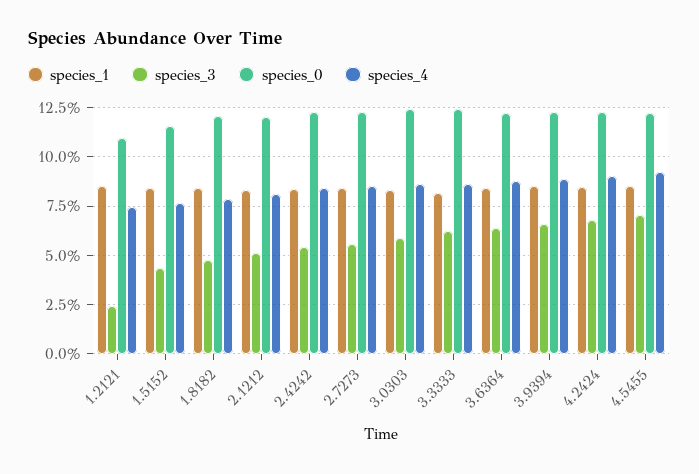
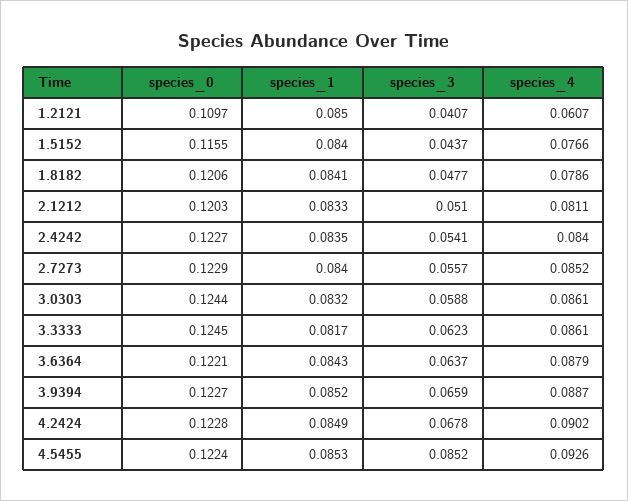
  {
    "species_1": {
      "1.2121": 0.085,
      "1.5152": 0.084,
      "1.8182": 0.0841,
      "2.1212": 0.0833,
      "2.4242": 0.0835,
      "2.7273": 0.084,
      "3.0303": 0.0832,
      "3.3333": 0.0817,
      "3.6364": 0.0843,
      "3.9394": 0.0852,
      "4.2424": 0.0849,
      "4.5455": 0.0853
    },
    "species_3": {
-     "1.2121": 0.025,
+     "1.2121": 0.0407,
      "1.5152": 0.0437,
      "1.8182": 0.0477,
      "2.1212": 0.051,
      "2.4242": 0.0541,
      "2.7273": 0.0557,
      "3.0303": 0.0588,
      "3.3333": 0.0623,
      "3.6364": 0.0637,
      "3.9394": 0.0659,
      "4.2424": 0.0678,
-     "4.5455": 0.07
+     "4.5455": 0.0852
    },
    "species_0": {
      "1.2121": 0.1097,
      "1.5152": 0.1155,
      "1.8182": 0.1206,
      "2.1212": 0.1203,
      "2.4242": 0.1227,
      "2.7273": 0.1229,
      "3.0303": 0.1244,
      "3.3333": 0.1245,
      "3.6364": 0.1221,
      "3.9394": 0.1227,
      "4.2424": 0.1228,
      "4.5455": 0.1224
    },
    "species_4": {
-     "1.2121": 0.075,
+     "1.2121": 0.0607,
      "1.5152": 0.0766,
      "1.8182": 0.0786,
      "2.1212": 0.0811,
      "2.4242": 0.084,
      "2.7273": 0.0852,
      "3.0303": 0.0861,
      "3.3333": 0.0861,
      "3.6364": 0.0879,
      "3.9394": 0.0887,
      "4.2424": 0.0902,
      "4.5455": 0.0926
    }
  }

